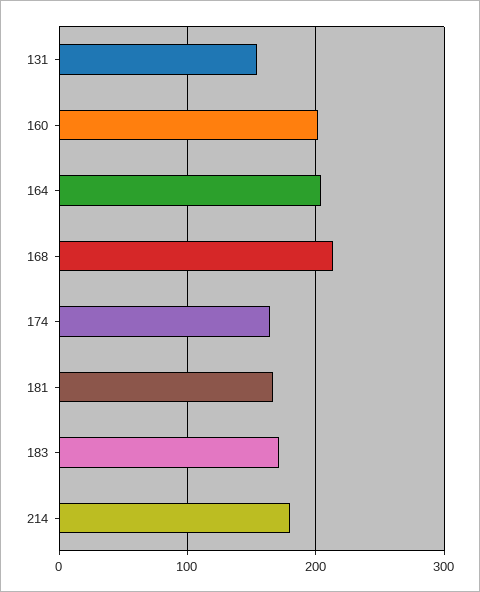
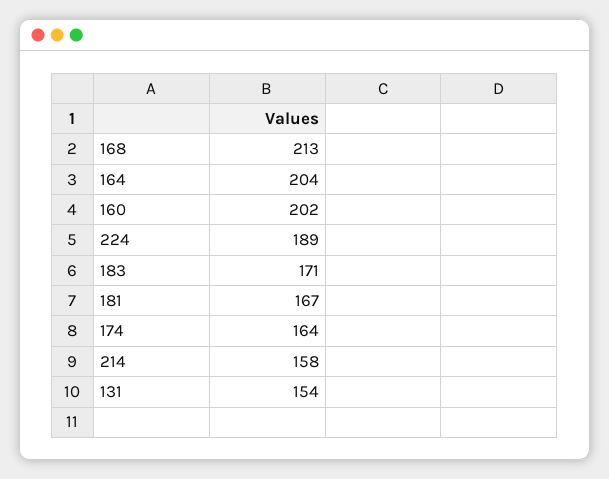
  {
    "131": 154,
    "160": 202,
    "164": 204,
    "168": 213,
    "174": 164,
    "181": 167,
    "183": 171,
-   "214": 180
+   "214": 158,
+   "224": 189
  }

